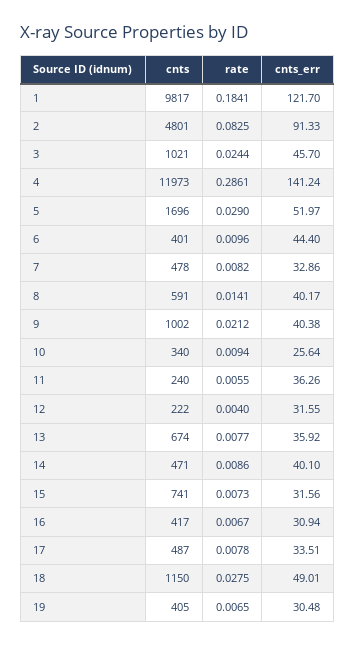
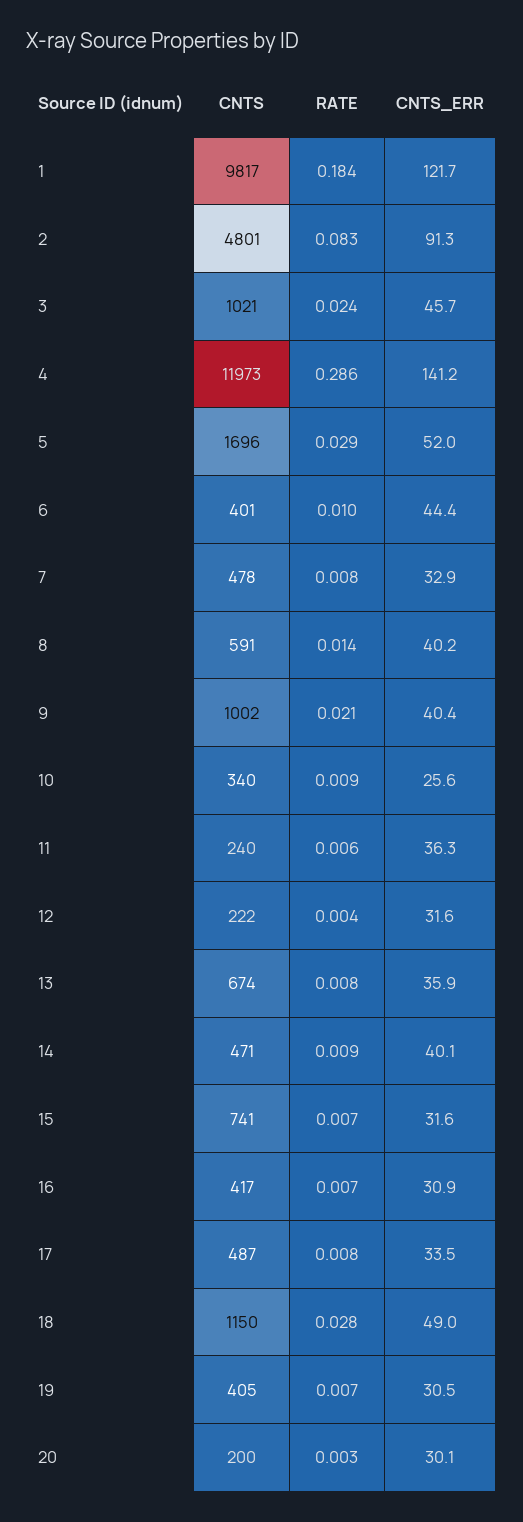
  {
    "cnts": {
      "1": 9817,
      "2": 4801,
      "3": 1021,
      "4": 11973,
      "5": 1696,
      "6": 401,
      "7": 478,
      "8": 591,
      "9": 1002,
      "10": 340,
      "11": 240,
      "12": 222,
      "13": 674,
      "14": 471,
      "15": 741,
      "16": 417,
      "17": 487,
      "18": 1150,
-     "19": 405
+     "19": 405,
+     "20": 200
    },
    "rate": {
      "1": 0.1841,
      "2": 0.0825,
      "3": 0.0244,
      "4": 0.2861,
      "5": 0.029,
      "6": 0.0096,
      "7": 0.0082,
      "8": 0.0141,
      "9": 0.0212,
      "10": 0.0094,
      "11": 0.0055,
      "12": 0.004,
      "13": 0.0077,
      "14": 0.0086,
      "15": 0.0073,
      "16": 0.0067,
      "17": 0.0078,
      "18": 0.0275,
-     "19": 0.0065
+     "19": 0.0065,
+     "20": 0.003
    },
    "cnts_err": {
      "1": 121.7,
      "2": 91.33,
      "3": 45.7,
      "4": 141.24,
      "5": 51.97,
      "6": 44.4,
      "7": 32.86,
      "8": 40.17,
      "9": 40.38,
      "10": 25.64,
      "11": 36.26,
      "12": 31.55,
      "13": 35.92,
      "14": 40.1,
      "15": 31.56,
      "16": 30.94,
      "17": 33.51,
      "18": 49.01,
-     "19": 30.48
+     "19": 30.48,
+     "20": 30.1
    }
  }

